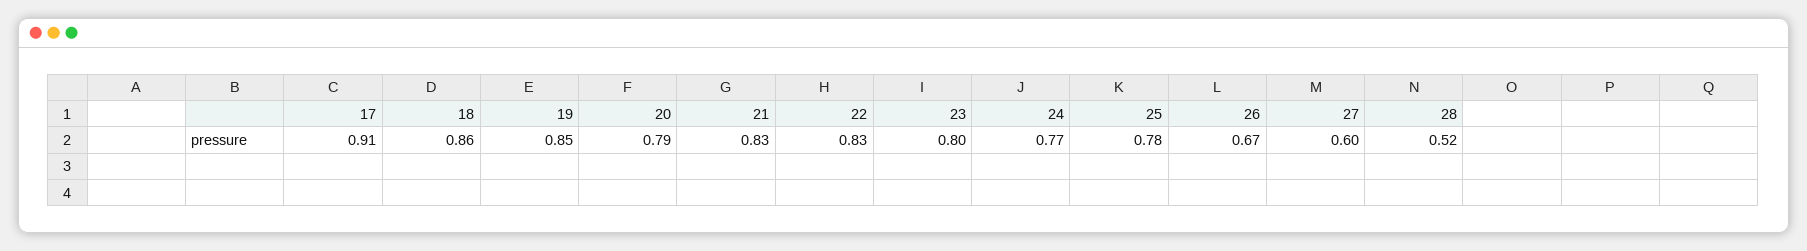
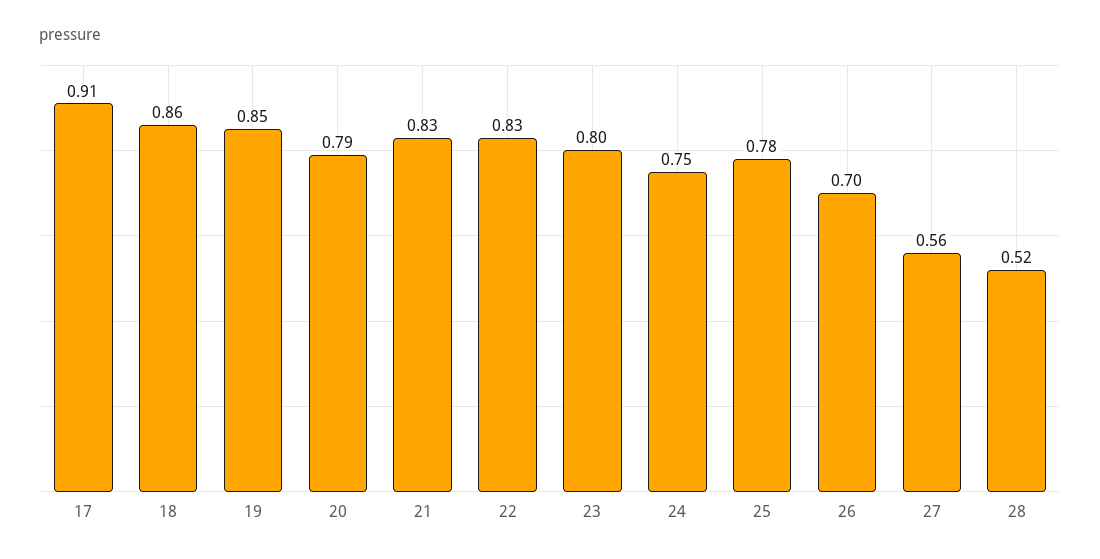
  {
    "17": 0.91,
    "18": 0.86,
    "19": 0.85,
    "20": 0.79,
    "21": 0.83,
    "22": 0.83,
    "23": 0.8,
-   "24": 0.77,
+   "24": 0.75,
    "25": 0.78,
-   "26": 0.67,
+   "26": 0.7,
-   "27": 0.6,
+   "27": 0.56,
    "28": 0.52
  }

